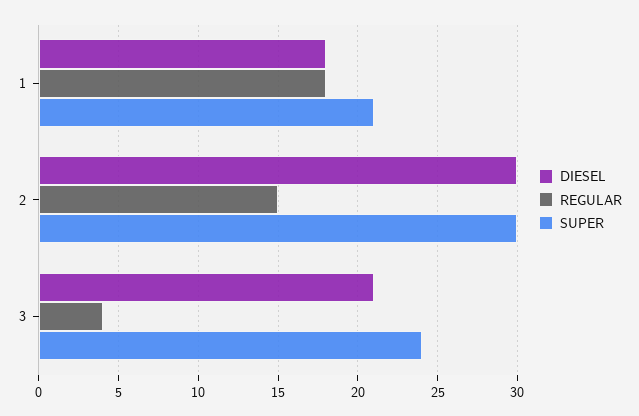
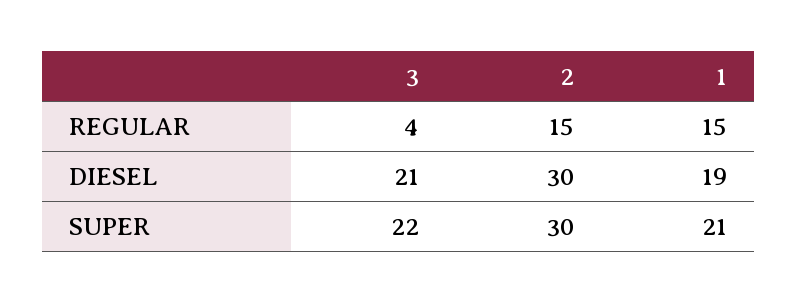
  {
    "DIESEL": {
-     "1": 18,
+     "1": 19,
      "2": 30,
      "3": 21
    },
    "REGULAR": {
-     "1": 18,
+     "1": 15,
      "2": 15,
      "3": 4
    },
    "SUPER": {
      "1": 21,
      "2": 30,
-     "3": 24
+     "3": 22
    }
  }

